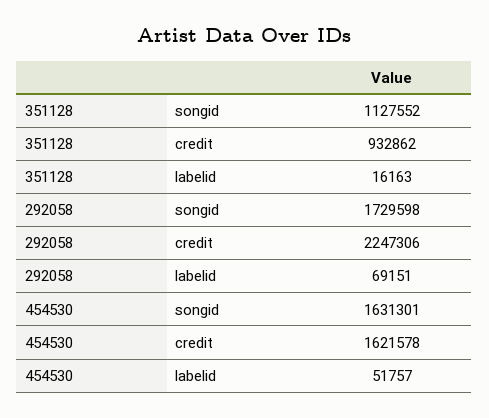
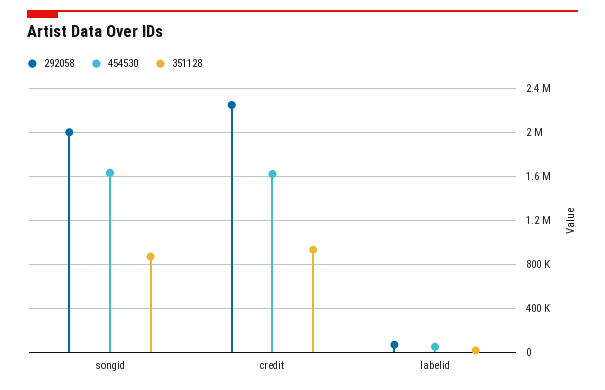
  {
    "351128": {
-     "songid": 1127552,
+     "songid": 900000,
      "credit": 932862,
      "labelid": 16163
    },
    "292058": {
-     "songid": 1729598,
+     "songid": 2000000,
      "credit": 2247306,
      "labelid": 69151
    },
    "454530": {
      "songid": 1631301,
      "credit": 1621578,
      "labelid": 51757
    }
  }

